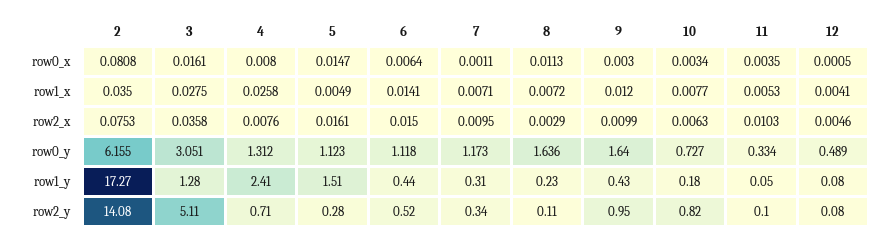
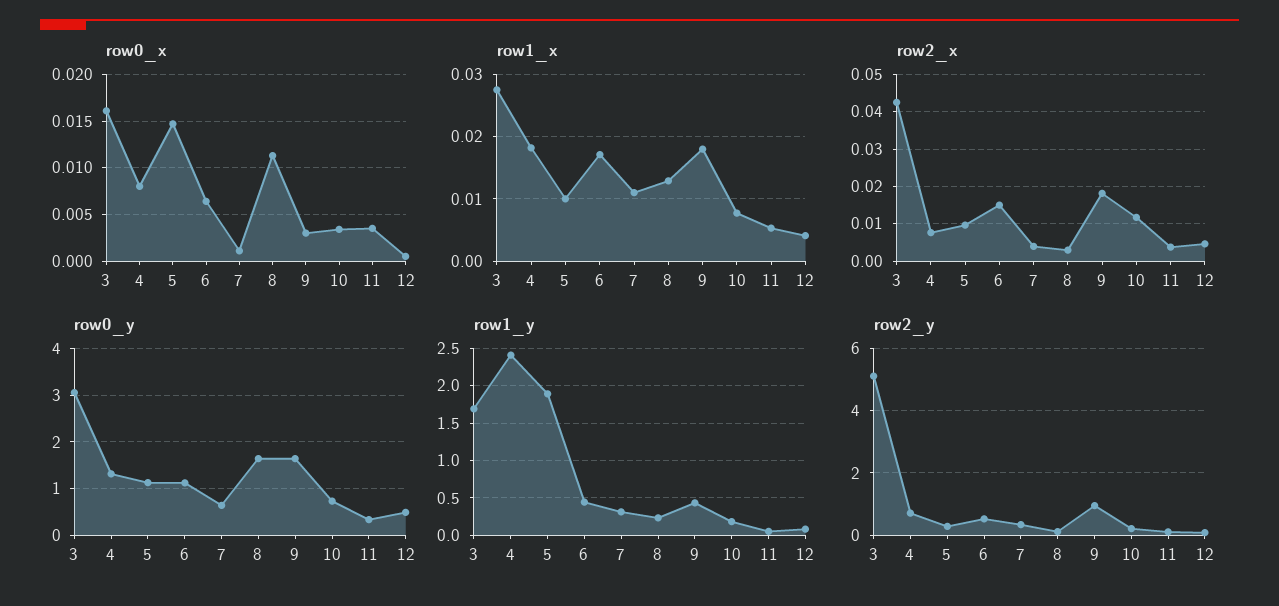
  {
    "row0_x": {
-     "2": 0.0808,
      "3": 0.0161,
      "4": 0.008,
      "5": 0.0147,
      "6": 0.0064,
      "7": 0.0011,
      "8": 0.0113,
      "9": 0.003,
      "10": 0.0034,
      "11": 0.0035,
      "12": 0.0005
    },
    "row1_x": {
-     "2": 0.035,
      "3": 0.0275,
-     "4": 0.0258,
+     "4": 0.018,
-     "5": 0.0049,
+     "5": 0.01,
-     "6": 0.0141,
+     "6": 0.017,
-     "7": 0.0071,
+     "7": 0.011,
-     "8": 0.0072,
+     "8": 0.013,
-     "9": 0.012,
+     "9": 0.018,
      "10": 0.0077,
      "11": 0.0053,
      "12": 0.0041
    },
    "row2_x": {
-     "2": 0.0753,
-     "3": 0.0358,
+     "3": 0.042,
      "4": 0.0076,
-     "5": 0.0161,
+     "5": 0.01,
      "6": 0.015,
-     "7": 0.0095,
+     "7": 0.004,
      "8": 0.0029,
-     "9": 0.0099,
+     "9": 0.018,
-     "10": 0.0063,
+     "10": 0.012,
-     "11": 0.0103,
+     "11": 0.004,
      "12": 0.0046
    },
    "row0_y": {
-     "2": 6.155,
      "3": 3.051,
      "4": 1.312,
      "5": 1.123,
      "6": 1.118,
-     "7": 1.173,
+     "7": 0.6,
      "8": 1.636,
      "9": 1.64,
      "10": 0.727,
      "11": 0.334,
      "12": 0.489
    },
    "row1_y": {
-     "2": 17.27,
-     "3": 1.28,
+     "3": 1.7,
      "4": 2.41,
-     "5": 1.51,
+     "5": 1.9,
      "6": 0.44,
      "7": 0.31,
      "8": 0.23,
      "9": 0.43,
      "10": 0.18,
      "11": 0.05,
      "12": 0.08
    },
    "row2_y": {
-     "2": 14.08,
      "3": 5.11,
      "4": 0.71,
      "5": 0.28,
      "6": 0.52,
      "7": 0.34,
      "8": 0.11,
      "9": 0.95,
-     "10": 0.82,
+     "10": 0.2,
      "11": 0.1,
      "12": 0.08
    }
  }

